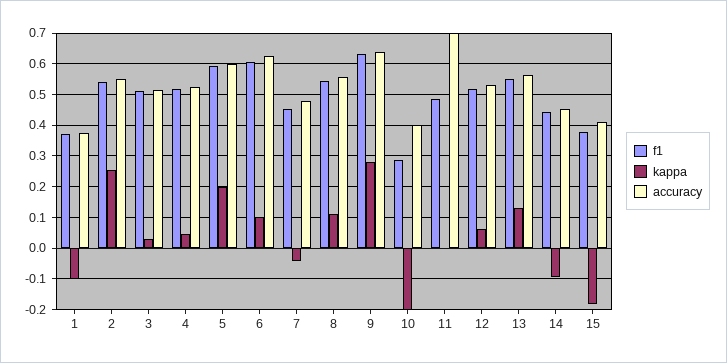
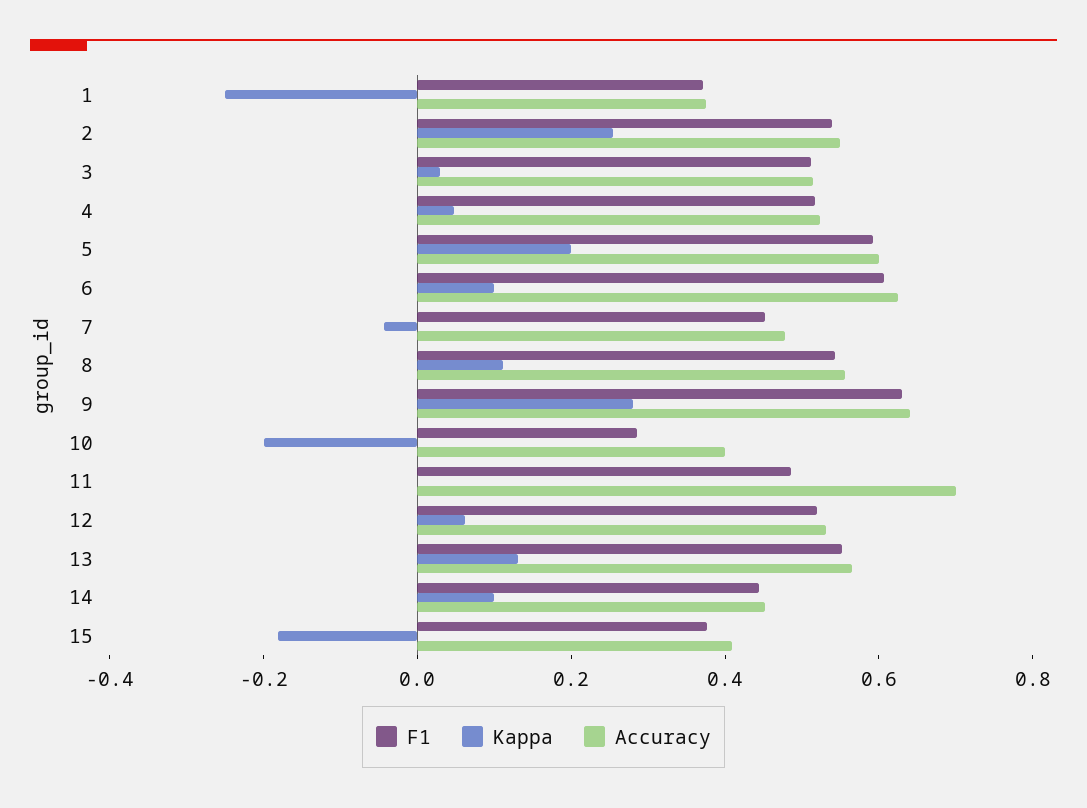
  {
    "f1": {
      "1": 0.38,
      "2": 0.54,
      "3": 0.52,
      "4": 0.52,
      "5": 0.6,
      "6": 0.6,
      "7": 0.46,
      "8": 0.54,
      "9": 0.64,
      "10": 0.28,
      "11": 0.48,
      "12": 0.52,
      "13": 0.56,
      "14": 0.44,
      "15": 0.38
    },
    "kappa": {
-     "1": -0.1,
+     "1": -0.25,
      "2": 0.26,
      "3": 0.02,
      "4": 0.04,
      "5": 0.2,
      "6": 0.1,
      "7": -0.04,
      "8": 0.12,
      "9": 0.28,
      "10": -0.2,
      "11": 0,
      "12": 0.06,
      "13": 0.14,
-     "14": -0.1,
+     "14": 0.1,
      "15": -0.18
    },
    "accuracy": {
      "1": 0.38,
      "2": 0.56,
      "3": 0.52,
      "4": 0.52,
      "5": 0.6,
      "6": 0.62,
      "7": 0.48,
      "8": 0.56,
      "9": 0.64,
      "10": 0.4,
      "11": 0.7,
      "12": 0.54,
      "13": 0.56,
      "14": 0.46,
      "15": 0.4
    }
  }

